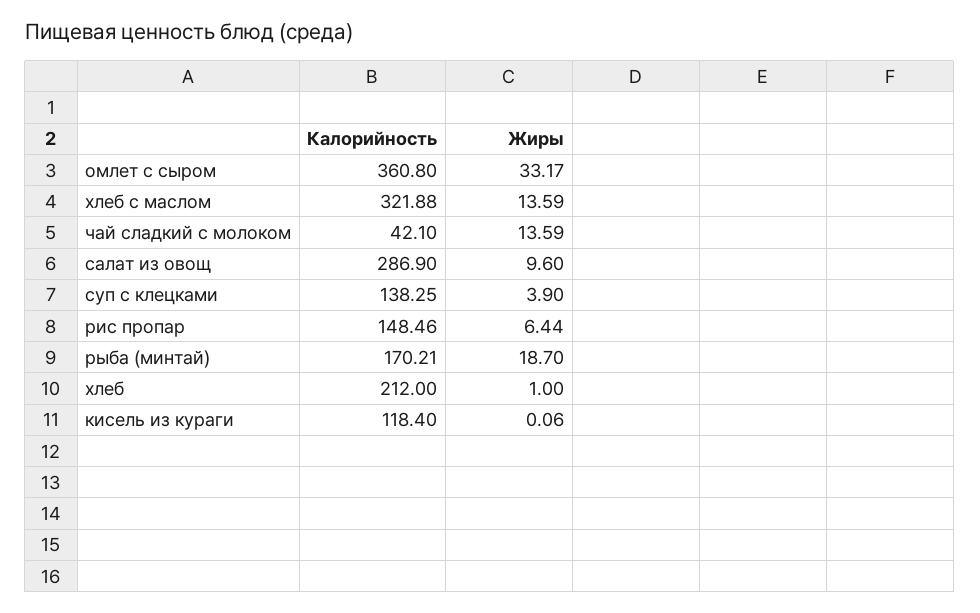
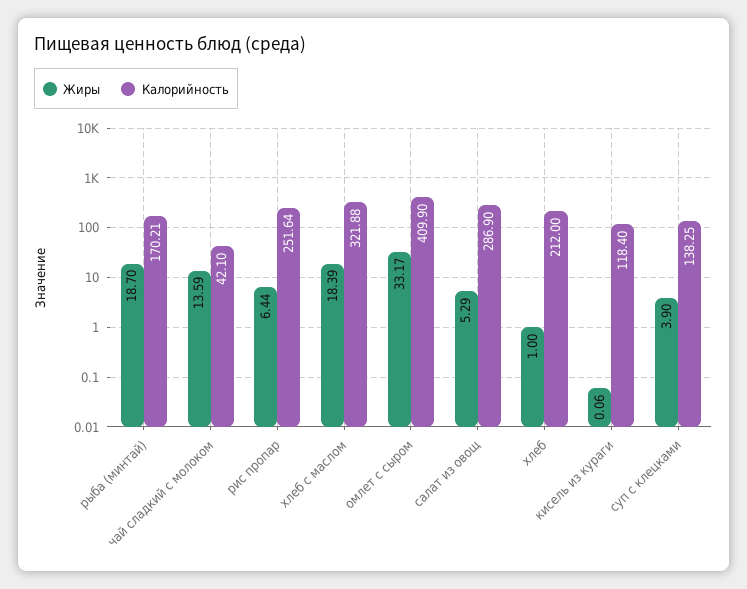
  {
    "Калорийность": {
-     "омлет с сыром": 360.8,
+     "омлет с сыром": 409.9,
      "хлеб с маслом": 321.88,
      "чай сладкий с молоком": 42.1,
      "салат из овощ": 286.9,
      "суп с клецками": 138.25,
-     "рис пропар": 148.46,
+     "рис пропар": 251.64,
      "рыба (минтай)": 170.21,
      "хлеб": 212,
      "кисель из кураги": 118.4
    },
    "Жиры": {
      "омлет с сыром": 33.17,
-     "хлеб с маслом": 13.59,
+     "хлеб с маслом": 18.39,
      "чай сладкий с молоком": 13.59,
-     "салат из овощ": 9.6,
+     "салат из овощ": 5.29,
      "суп с клецками": 3.9,
      "рис пропар": 6.44,
      "рыба (минтай)": 18.7,
      "хлеб": 1,
      "кисель из кураги": 0.06
    }
  }

